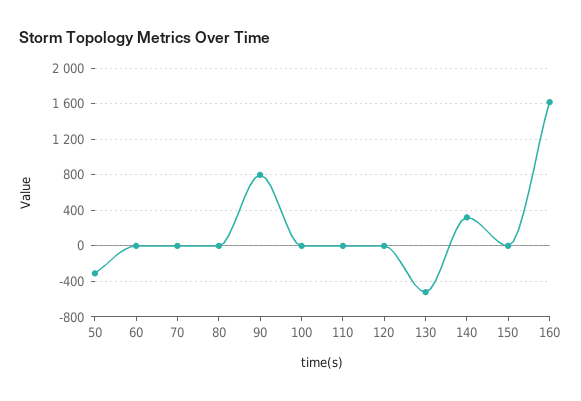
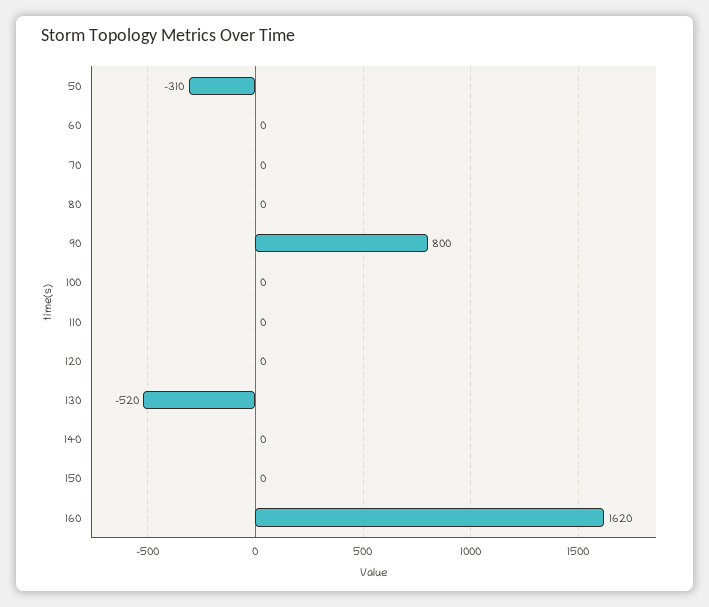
  {
    "50": -310,
    "60": 0,
    "70": 0,
    "80": 0,
    "90": 800,
    "100": 0,
    "110": 0,
    "120": 0,
    "130": -520,
-   "140": 300,
+   "140": 0,
    "150": 0,
    "160": 1620
  }

